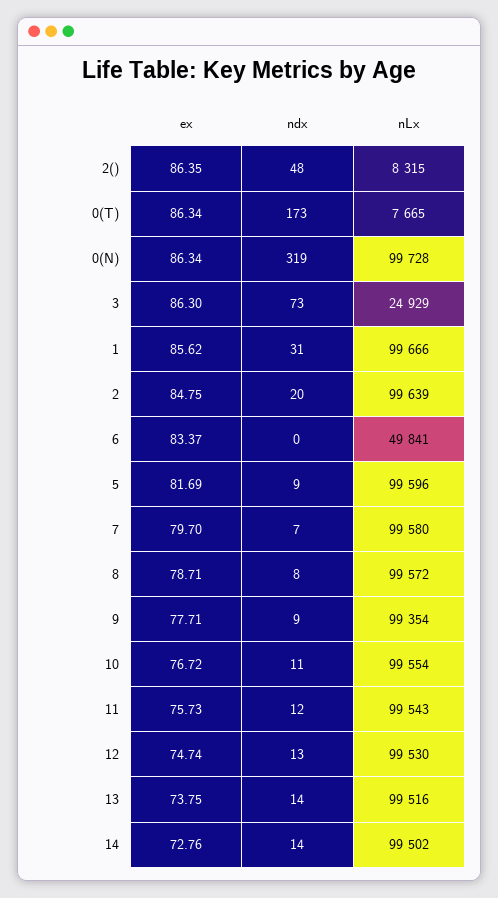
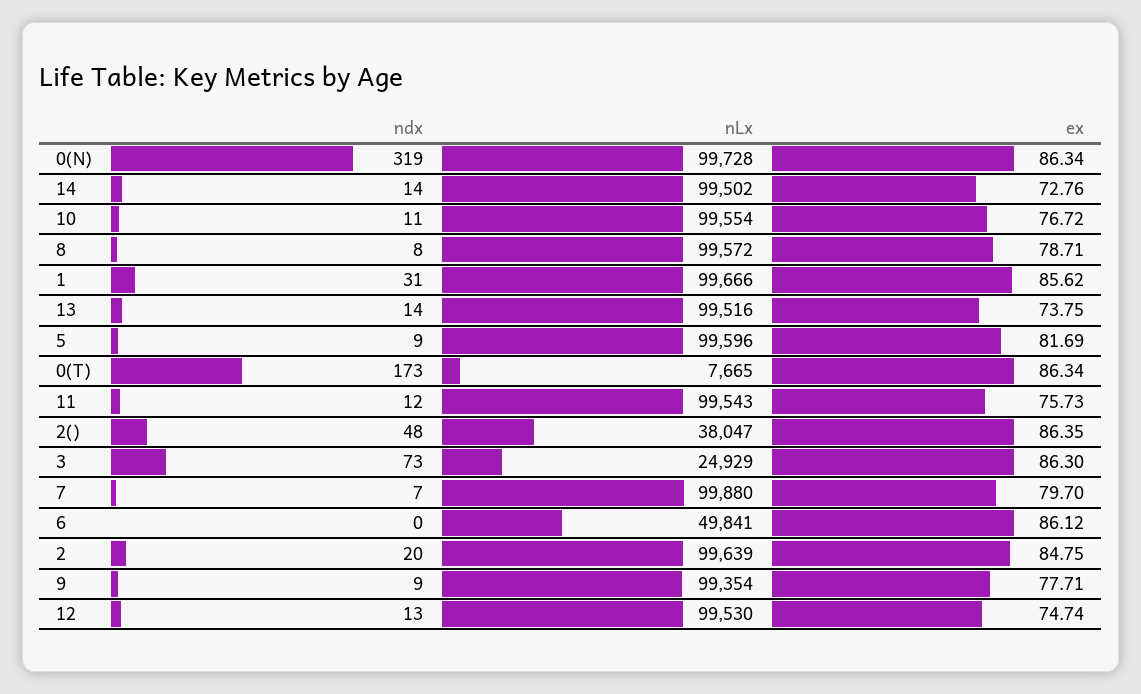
  {
    "ex": {
      "2()": 86.35,
      "0(T)": 86.34,
      "0(N)": 86.34,
      "3": 86.3,
      "1": 85.62,
      "2": 84.75,
-     "6": 83.37,
+     "6": 86.12,
      "5": 81.69,
      "7": 79.7,
      "8": 78.71,
      "9": 77.71,
      "10": 76.72,
      "11": 75.73,
      "12": 74.74,
      "13": 73.75,
      "14": 72.76
    },
    "ndx": {
      "2()": 48,
      "0(T)": 173,
      "0(N)": 319,
      "3": 73,
      "1": 31,
      "2": 20,
      "6": 0,
      "5": 9,
      "7": 7,
      "8": 8,
      "9": 9,
      "10": 11,
      "11": 12,
      "12": 13,
      "13": 14,
      "14": 14
    },
    "nLx": {
-     "2()": 8315,
+     "2()": 38047,
      "0(T)": 7665,
      "0(N)": 99728,
      "3": 24929,
      "1": 99666,
      "2": 99639,
      "6": 49841,
      "5": 99596,
-     "7": 99580,
+     "7": 99880,
      "8": 99572,
      "9": 99354,
      "10": 99554,
      "11": 99543,
      "12": 99530,
      "13": 99516,
      "14": 99502
    }
  }

